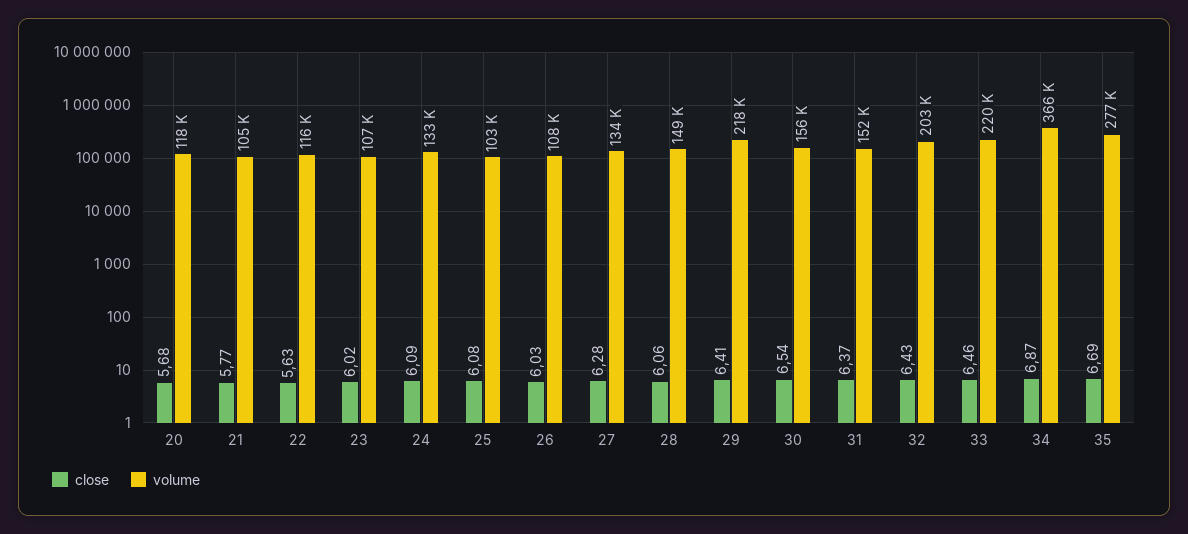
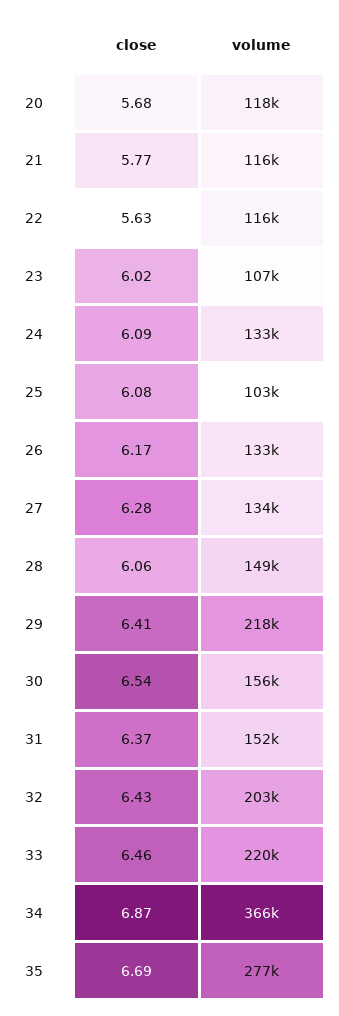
  {
    "close": {
      "20": 5.68,
      "21": 5.77,
      "22": 5.63,
      "23": 6.02,
      "24": 6.09,
      "25": 6.08,
-     "26": 6.03,
+     "26": 6.17,
      "27": 6.28,
      "28": 6.06,
      "29": 6.41,
      "30": 6.54,
      "31": 6.37,
      "32": 6.43,
      "33": 6.46,
      "34": 6.87,
      "35": 6.69
    },
    "volume": {
      "20": 118000,
-     "21": 105000,
+     "21": 116000,
      "22": 116000,
      "23": 107000,
      "24": 133000,
      "25": 103000,
-     "26": 108000,
+     "26": 133000,
      "27": 134000,
      "28": 149000,
      "29": 218000,
      "30": 156000,
      "31": 152000,
      "32": 203000,
      "33": 220000,
      "34": 366000,
      "35": 277000
    }
  }

